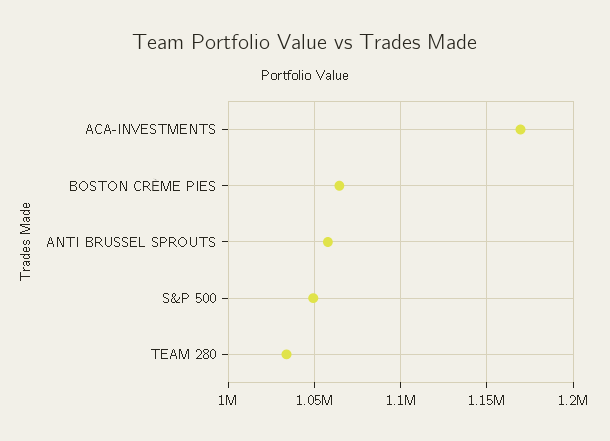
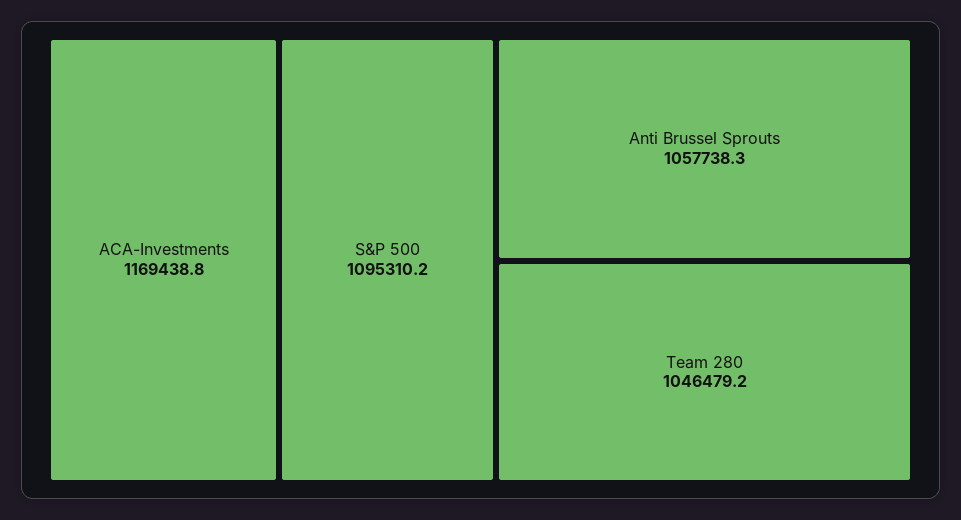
  {
    "ACA-INVESTMENTS": 1169438.8,
-   "BOSTON CRÈME PIES": 1065000,
    "ANTI BRUSSEL SPROUTS": 1057738.3,
-   "S&P 500": 1050000,
+   "S&P 500": 1095310.2,
-   "TEAM 280": 1035000
+   "TEAM 280": 1046479.2
  }

